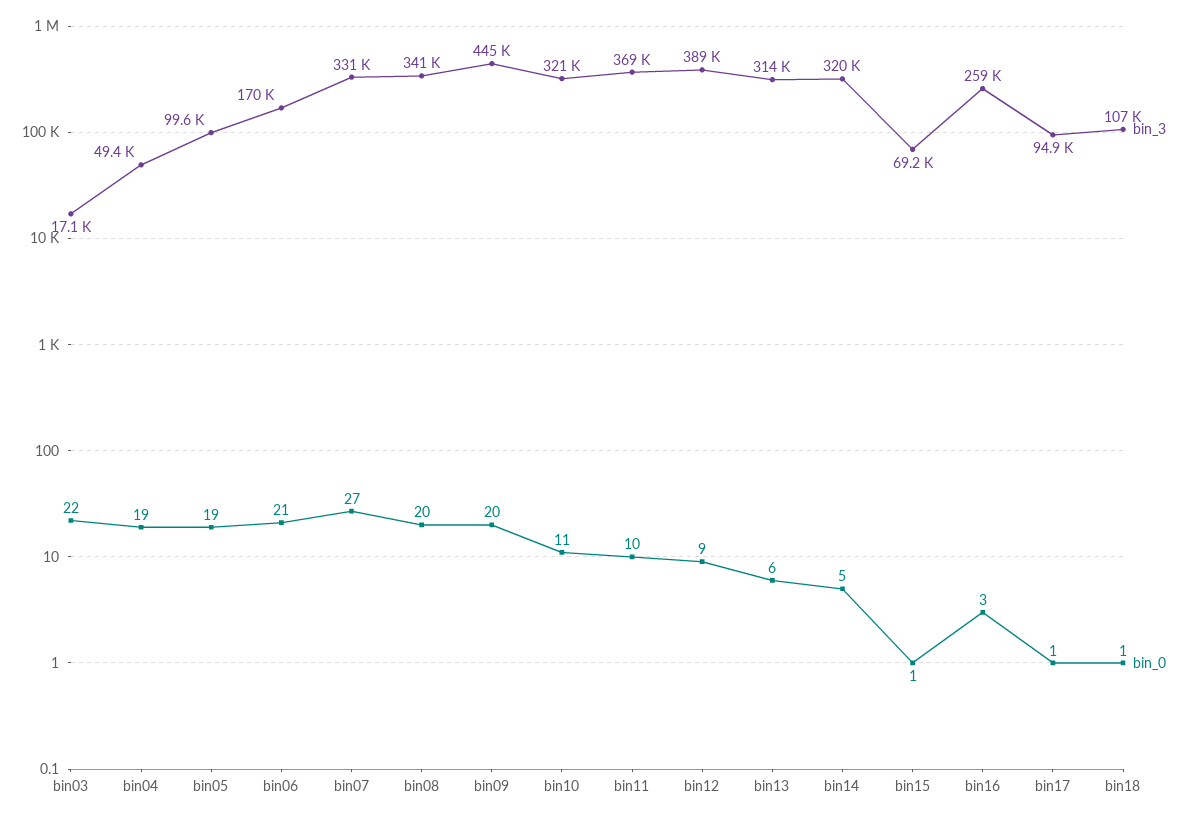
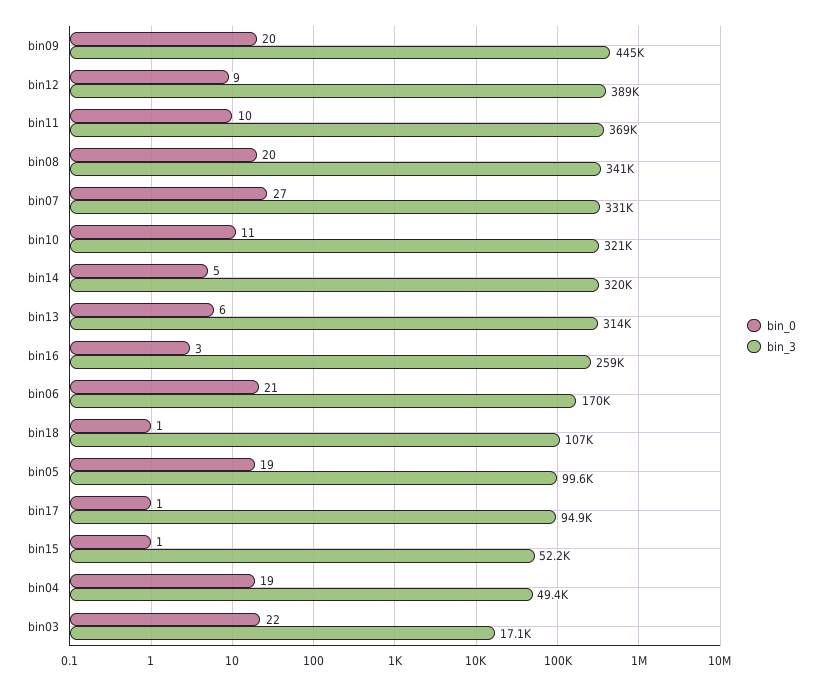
  {
    "bin_3": {
      "bin03": 17100,
      "bin04": 49400,
      "bin05": 99600,
      "bin06": 170000,
      "bin07": 331000,
      "bin08": 341000,
      "bin09": 445000,
      "bin10": 321000,
      "bin11": 369000,
      "bin12": 389000,
      "bin13": 314000,
      "bin14": 320000,
-     "bin15": 69200,
+     "bin15": 52200,
      "bin16": 259000,
      "bin17": 94900,
      "bin18": 107000
    },
    "bin_0": {
      "bin03": 22,
      "bin04": 19,
      "bin05": 19,
      "bin06": 21,
      "bin07": 27,
      "bin08": 20,
      "bin09": 20,
      "bin10": 11,
      "bin11": 10,
      "bin12": 9,
      "bin13": 6,
      "bin14": 5,
      "bin15": 1,
      "bin16": 3,
      "bin17": 1,
      "bin18": 1
    }
  }

